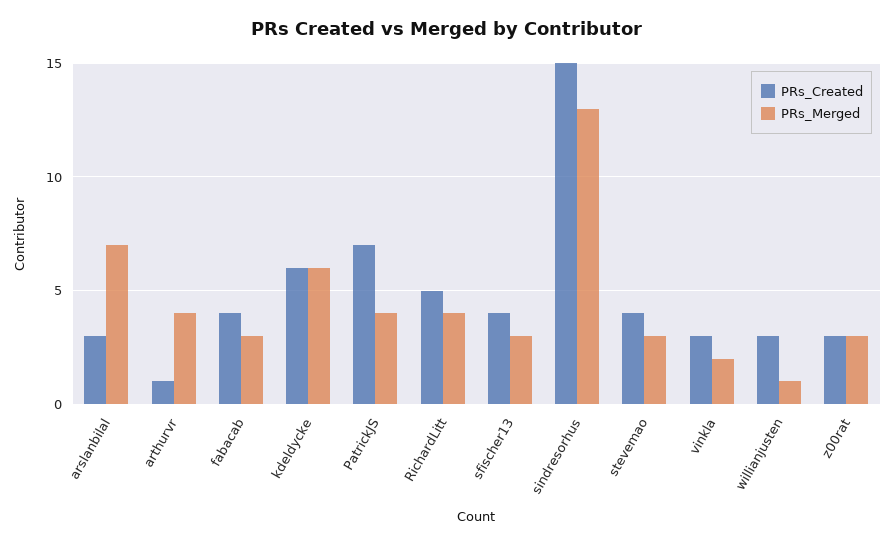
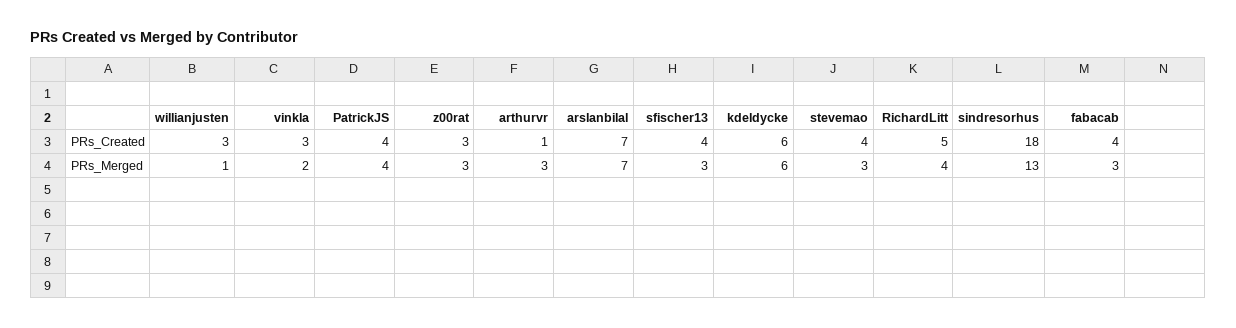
  {
    "PRs_Created": {
-     "arslanbilal": 3,
+     "arslanbilal": 7,
      "arthurvr": 1,
      "fabacab": 4,
      "kdeldycke": 6,
-     "PatrickJS": 7,
+     "PatrickJS": 4,
      "RichardLitt": 5,
      "sfischer13": 4,
-     "sindresorhus": 15,
+     "sindresorhus": 18,
      "stevemao": 4,
      "vinkla": 3,
      "willianjusten": 3,
      "z00rat": 3
    },
    "PRs_Merged": {
      "arslanbilal": 7,
-     "arthurvr": 4,
+     "arthurvr": 3,
      "fabacab": 3,
      "kdeldycke": 6,
      "PatrickJS": 4,
      "RichardLitt": 4,
      "sfischer13": 3,
      "sindresorhus": 13,
      "stevemao": 3,
      "vinkla": 2,
      "willianjusten": 1,
      "z00rat": 3
    }
  }

